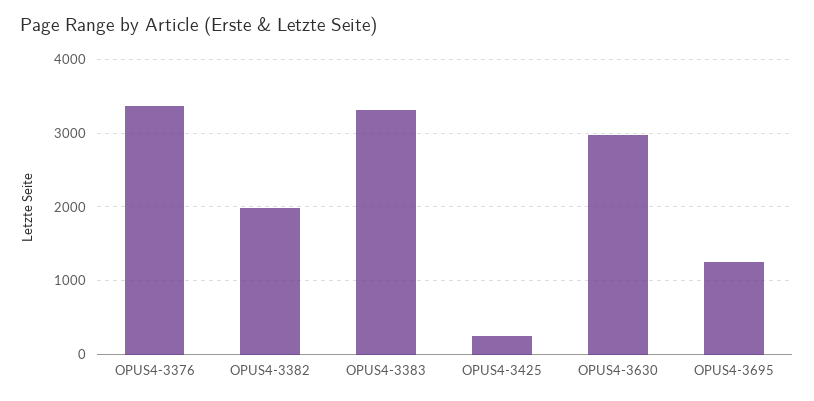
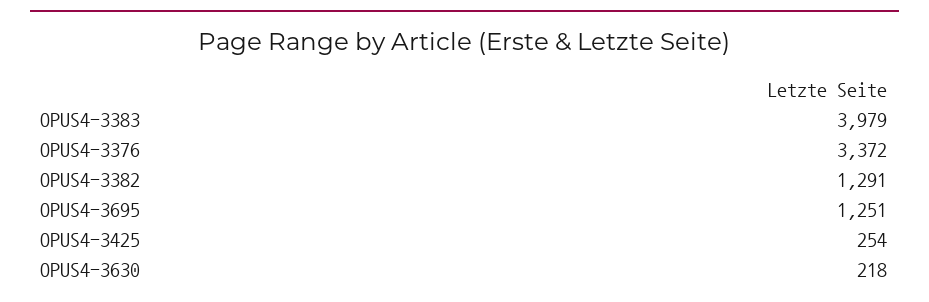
  {
    "OPUS4-3376": 3372,
-   "OPUS4-3382": 2000,
+   "OPUS4-3382": 1291,
-   "OPUS4-3383": 3300,
+   "OPUS4-3383": 3979,
    "OPUS4-3425": 254,
-   "OPUS4-3630": 3000,
+   "OPUS4-3630": 218,
    "OPUS4-3695": 1251
  }

